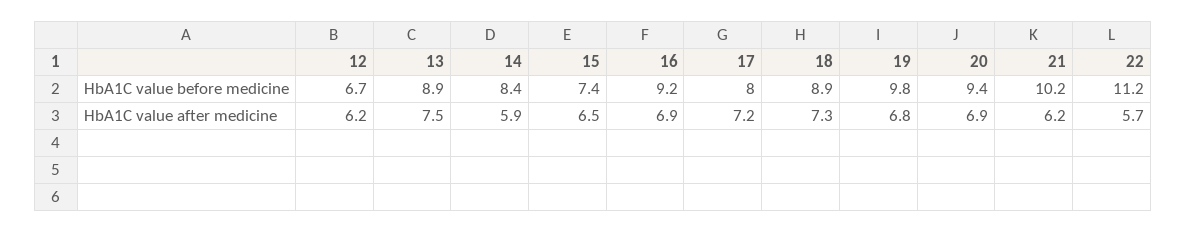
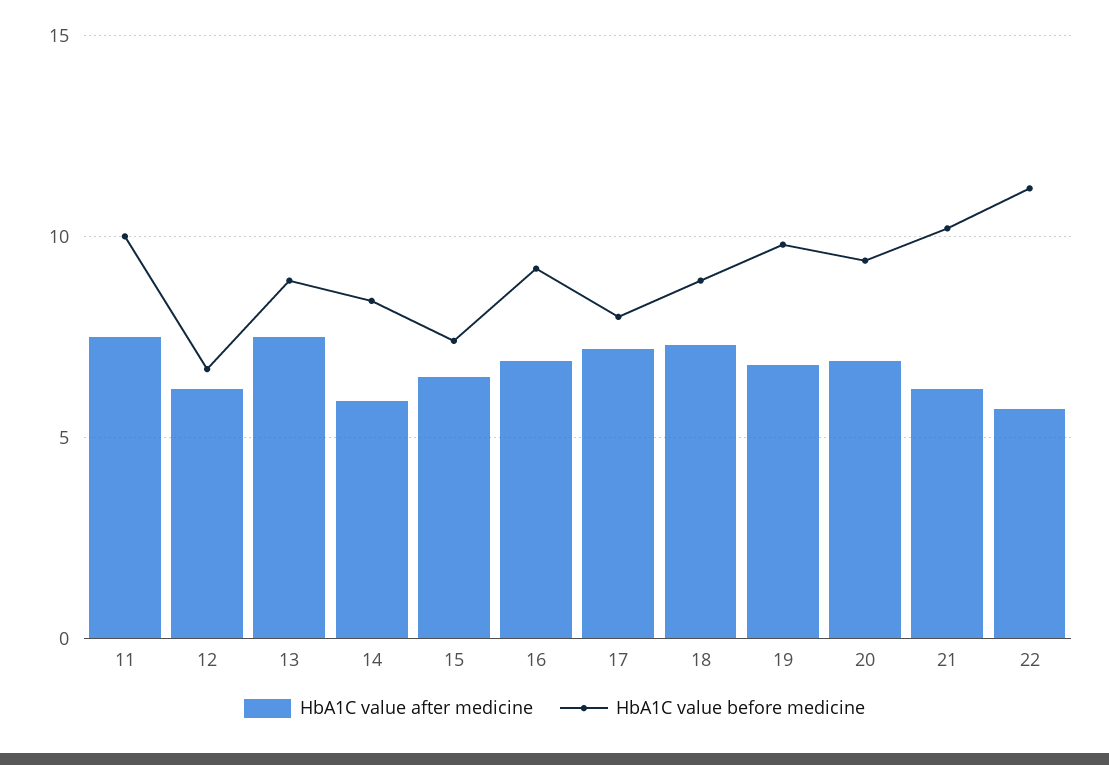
  {
    "HbA1C value before medicine": {
      "12": 6.7,
      "13": 8.9,
      "14": 8.4,
      "15": 7.4,
      "16": 9.2,
      "17": 8,
      "18": 8.9,
      "19": 9.8,
      "20": 9.4,
      "21": 10.2,
-     "22": 11.2
+     "22": 11.2,
+     "11": 10
    },
    "HbA1C value after medicine": {
      "12": 6.2,
      "13": 7.5,
      "14": 5.9,
      "15": 6.5,
      "16": 6.9,
      "17": 7.2,
      "18": 7.3,
      "19": 6.8,
      "20": 6.9,
      "21": 6.2,
-     "22": 5.7
+     "22": 5.7,
+     "11": 7.5
    }
  }

